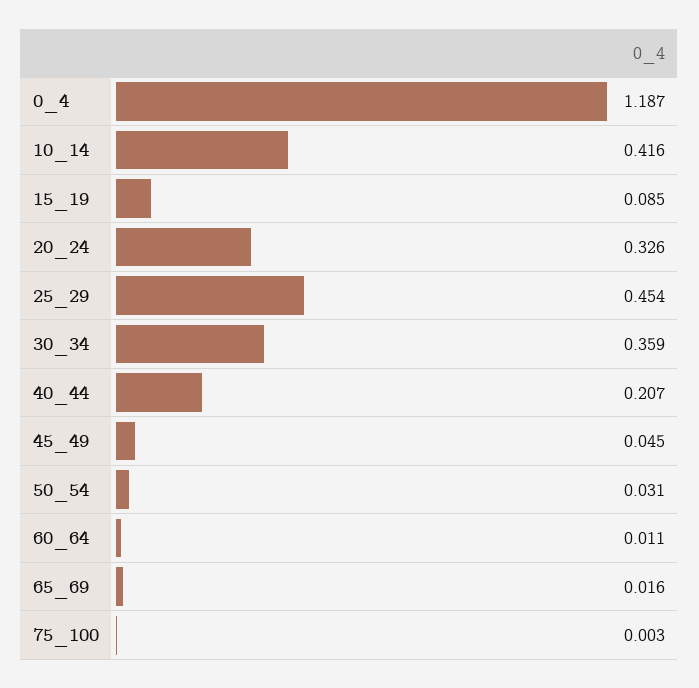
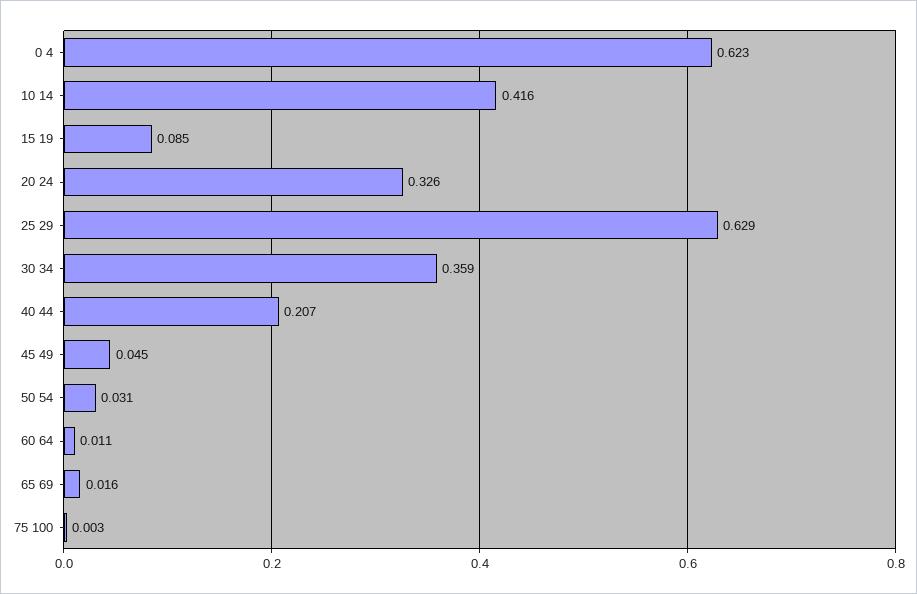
  {
-   "0_4": 1.187,
+   "0_4": 0.623,
    "10_14": 0.416,
    "15_19": 0.085,
    "20_24": 0.326,
-   "25_29": 0.454,
+   "25_29": 0.629,
    "30_34": 0.359,
    "40_44": 0.207,
    "45_49": 0.045,
    "50_54": 0.031,
    "60_64": 0.011,
    "65_69": 0.016,
    "75_100": 0.003
  }

